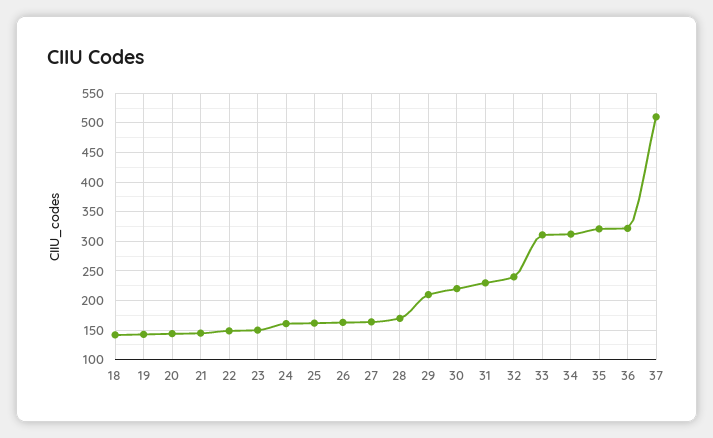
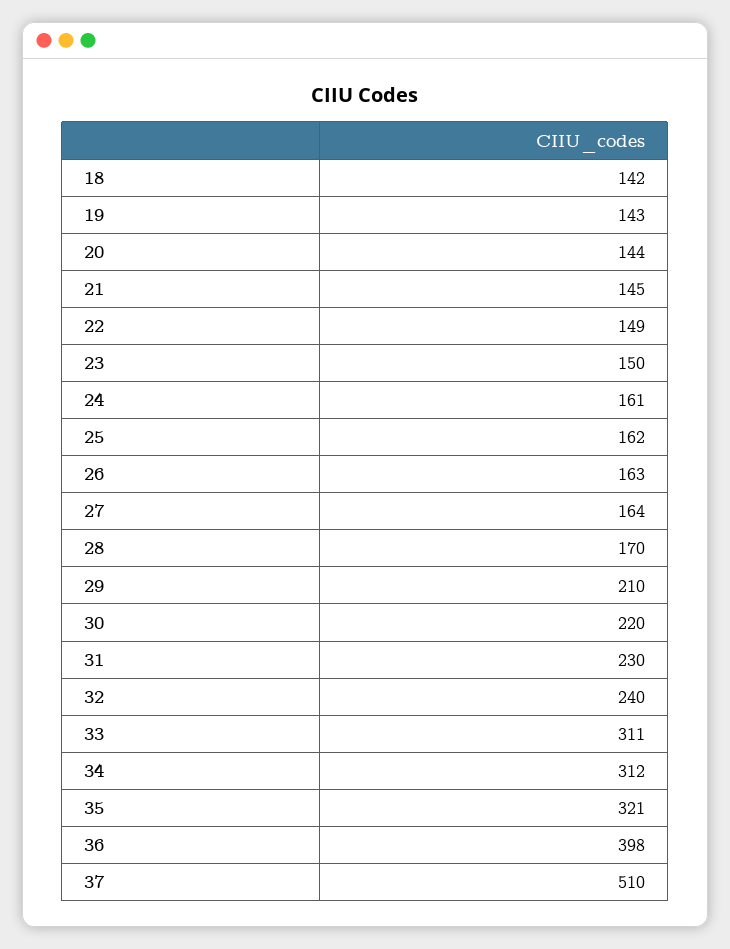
  {
    "18": 142,
    "19": 143,
    "20": 144,
    "21": 145,
    "22": 149,
    "23": 150,
    "24": 161,
    "25": 162,
    "26": 163,
    "27": 164,
    "28": 170,
    "29": 210,
    "30": 220,
    "31": 230,
    "32": 240,
    "33": 311,
    "34": 312,
    "35": 321,
-   "36": 325,
+   "36": 398,
    "37": 510
  }

